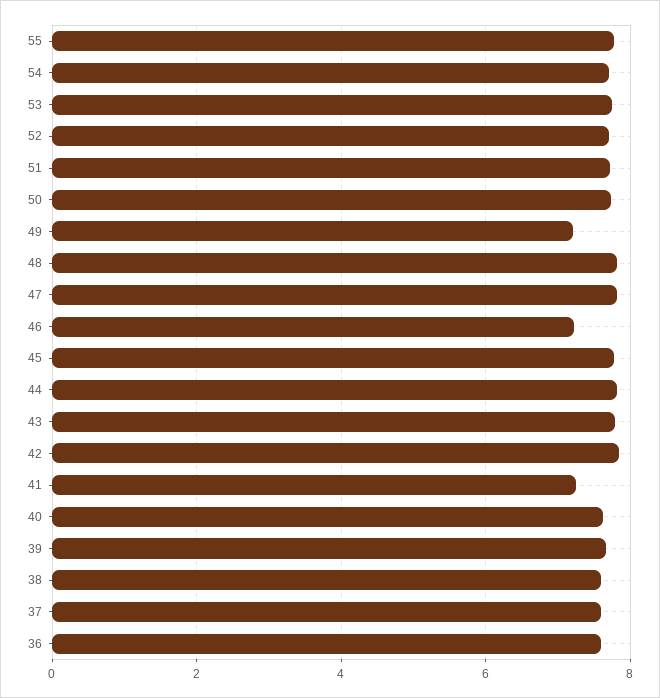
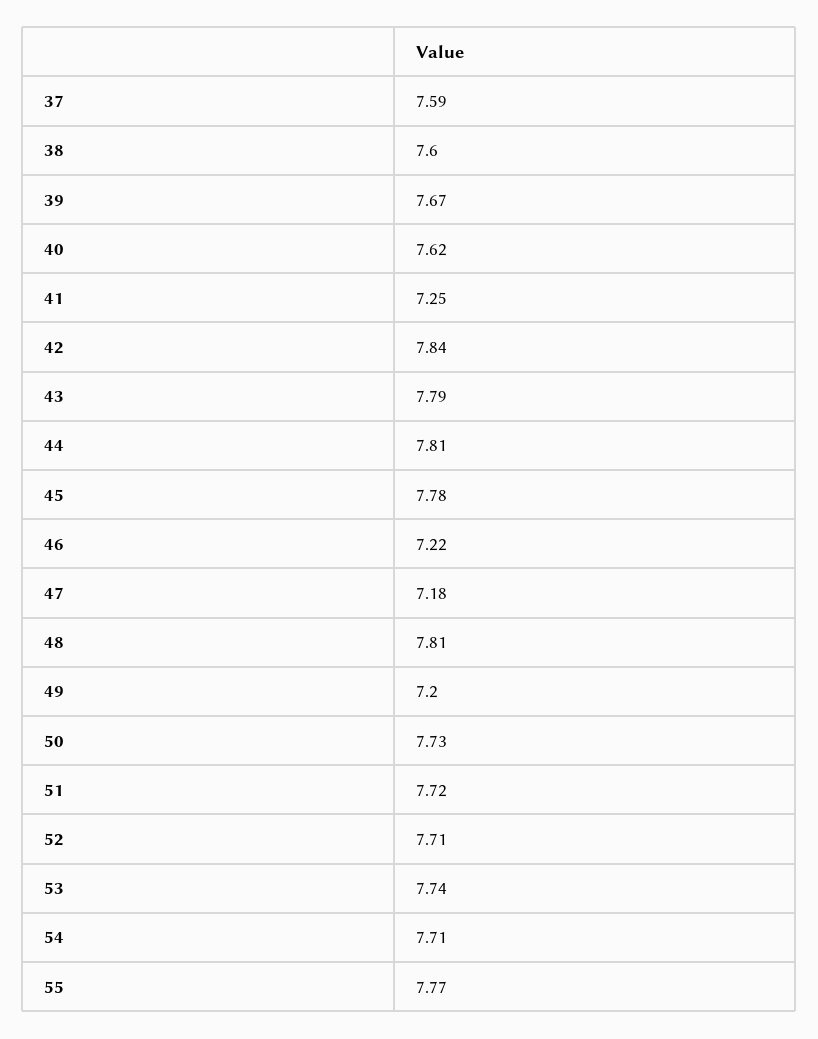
  {
    "55": 7.77,
    "54": 7.71,
    "53": 7.74,
    "52": 7.71,
    "51": 7.72,
    "50": 7.73,
    "49": 7.2,
    "48": 7.81,
-   "47": 7.8,
+   "47": 7.18,
    "46": 7.22,
    "45": 7.78,
    "44": 7.81,
    "43": 7.79,
    "42": 7.84,
    "41": 7.25,
    "40": 7.62,
    "39": 7.67,
    "38": 7.6,
-   "37": 7.59,
+   "37": 7.59
-   "36": 7.6
  }

